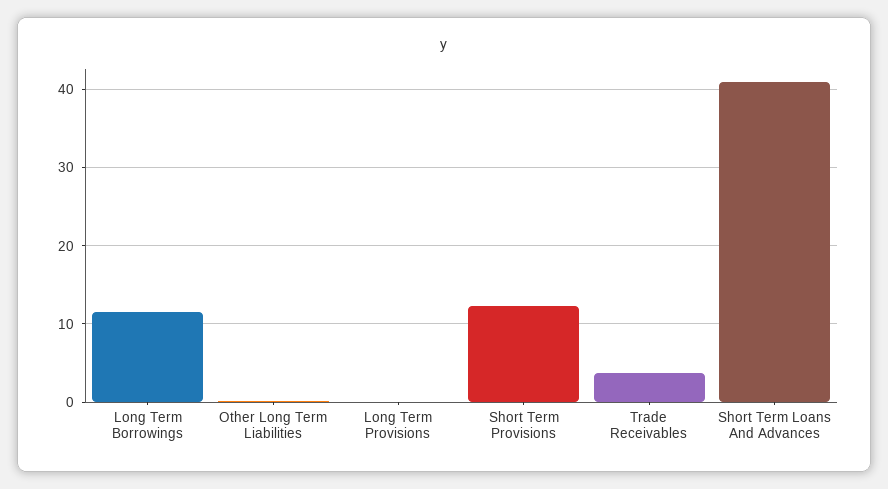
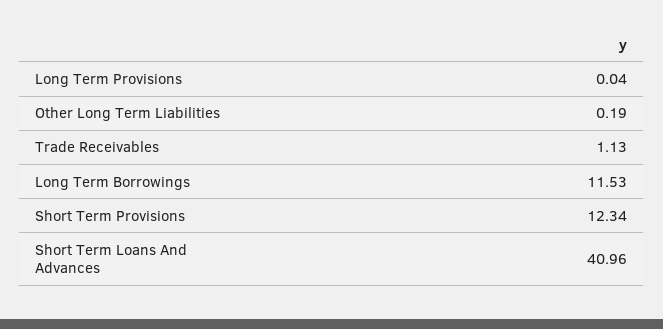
  {
    "Long Term Borrowings": 11.53,
    "Other Long Term Liabilities": 0.19,
    "Long Term Provisions": 0.04,
    "Short Term Provisions": 12.34,
-   "Trade Receivables": 4,
+   "Trade Receivables": 1.13,
    "Short Term Loans And Advances": 40.96
  }

